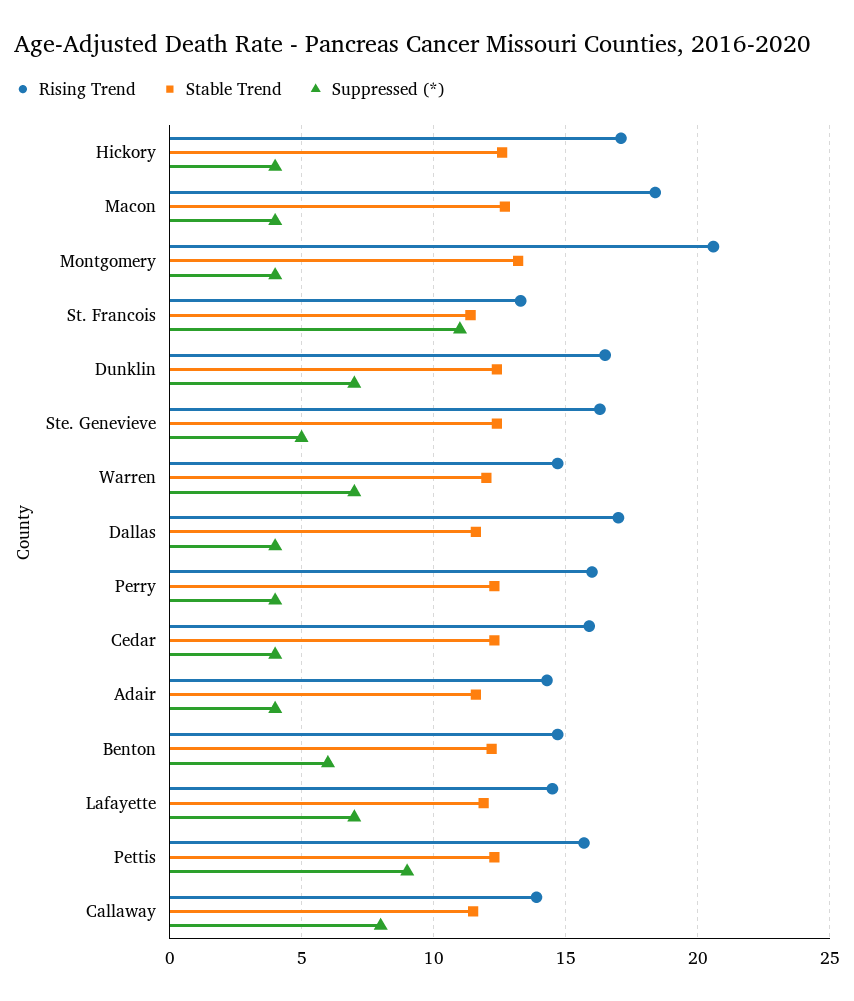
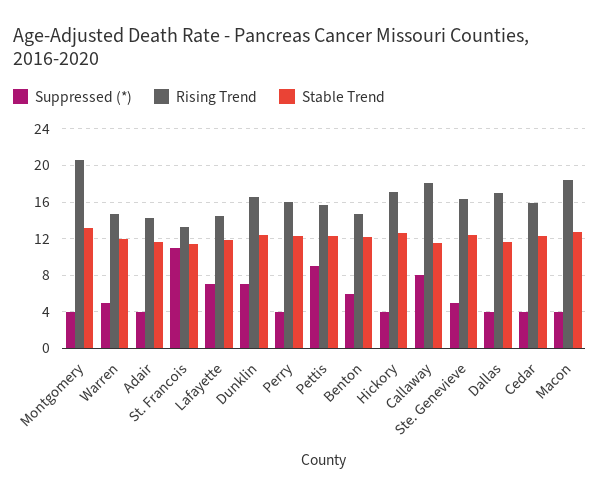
  {
    "Rising Trend": {
      "Hickory": 17,
      "Macon": 18.5,
      "Montgomery": 20.5,
      "St. Francois": 13.5,
      "Dunklin": 16.5,
      "Ste. Genevieve": 16.5,
      "Warren": 14.5,
      "Dallas": 17,
      "Perry": 16,
      "Cedar": 16,
      "Adair": 14.5,
      "Benton": 14.5,
      "Lafayette": 14.5,
      "Pettis": 15.5,
-     "Callaway": 14
+     "Callaway": 18
    },
    "Stable Trend": {
      "Hickory": 12.5,
      "Macon": 12.5,
      "Montgomery": 13,
      "St. Francois": 11.5,
      "Dunklin": 12.5,
      "Ste. Genevieve": 12.5,
      "Warren": 12,
      "Dallas": 11.5,
      "Perry": 12.5,
      "Cedar": 12.5,
      "Adair": 11.5,
      "Benton": 12,
      "Lafayette": 12,
      "Pettis": 12.5,
      "Callaway": 11.5
    },
    "Suppressed (*)": {
      "Hickory": 4,
      "Macon": 4,
      "Montgomery": 4,
      "St. Francois": 11,
      "Dunklin": 7,
      "Ste. Genevieve": 5,
-     "Warren": 7,
+     "Warren": 5,
      "Dallas": 4,
      "Perry": 4,
      "Cedar": 4,
      "Adair": 4,
      "Benton": 6,
      "Lafayette": 7,
      "Pettis": 9,
      "Callaway": 8
    }
  }

